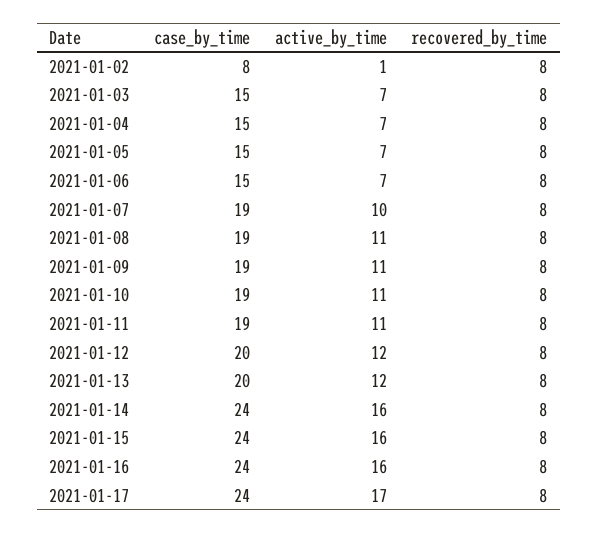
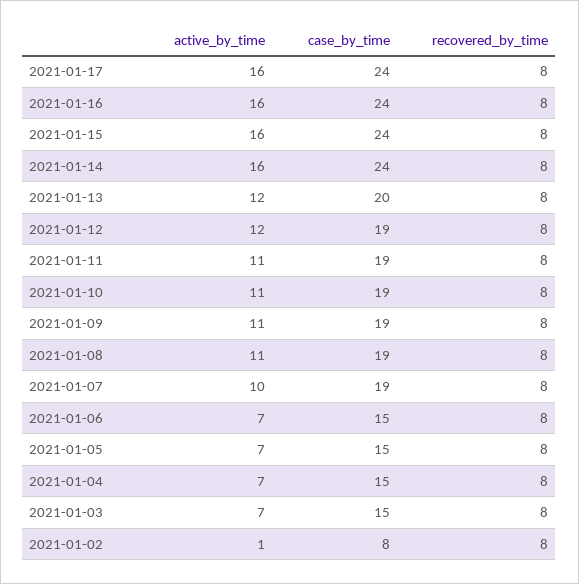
  {
    "case_by_time": {
      "2021-01-02": 8,
      "2021-01-03": 15,
      "2021-01-04": 15,
      "2021-01-05": 15,
      "2021-01-06": 15,
      "2021-01-07": 19,
      "2021-01-08": 19,
      "2021-01-09": 19,
      "2021-01-10": 19,
      "2021-01-11": 19,
-     "2021-01-12": 20,
+     "2021-01-12": 19,
      "2021-01-13": 20,
      "2021-01-14": 24,
      "2021-01-15": 24,
      "2021-01-16": 24,
      "2021-01-17": 24
    },
    "active_by_time": {
      "2021-01-02": 1,
      "2021-01-03": 7,
      "2021-01-04": 7,
      "2021-01-05": 7,
      "2021-01-06": 7,
      "2021-01-07": 10,
      "2021-01-08": 11,
      "2021-01-09": 11,
      "2021-01-10": 11,
      "2021-01-11": 11,
      "2021-01-12": 12,
      "2021-01-13": 12,
      "2021-01-14": 16,
      "2021-01-15": 16,
      "2021-01-16": 16,
-     "2021-01-17": 17
+     "2021-01-17": 16
    },
    "recovered_by_time": {
      "2021-01-02": 8,
      "2021-01-03": 8,
      "2021-01-04": 8,
      "2021-01-05": 8,
      "2021-01-06": 8,
      "2021-01-07": 8,
      "2021-01-08": 8,
      "2021-01-09": 8,
      "2021-01-10": 8,
      "2021-01-11": 8,
      "2021-01-12": 8,
      "2021-01-13": 8,
      "2021-01-14": 8,
      "2021-01-15": 8,
      "2021-01-16": 8,
      "2021-01-17": 8
    }
  }

